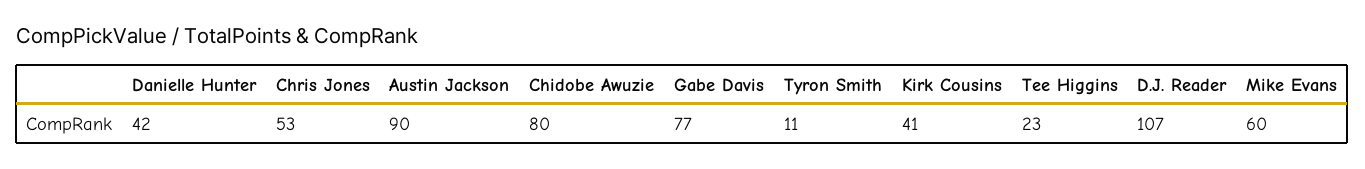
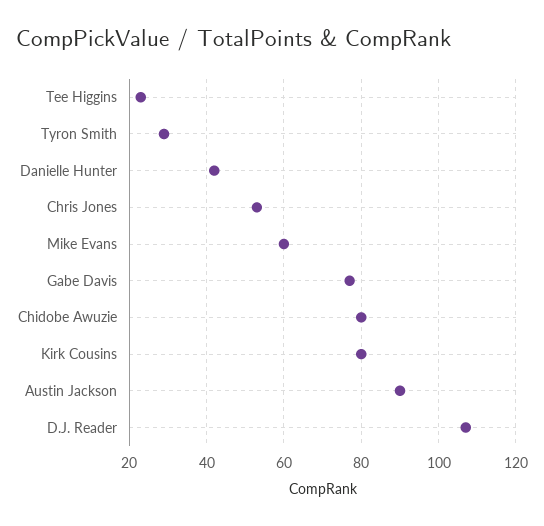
  {
    "Danielle Hunter": 42,
    "Chris Jones": 53,
    "Austin Jackson": 90,
    "Chidobe Awuzie": 80,
    "Gabe Davis": 77,
-   "Tyron Smith": 11,
+   "Tyron Smith": 30,
-   "Kirk Cousins": 41,
+   "Kirk Cousins": 80,
    "Tee Higgins": 23,
    "D.J. Reader": 107,
    "Mike Evans": 60
  }

